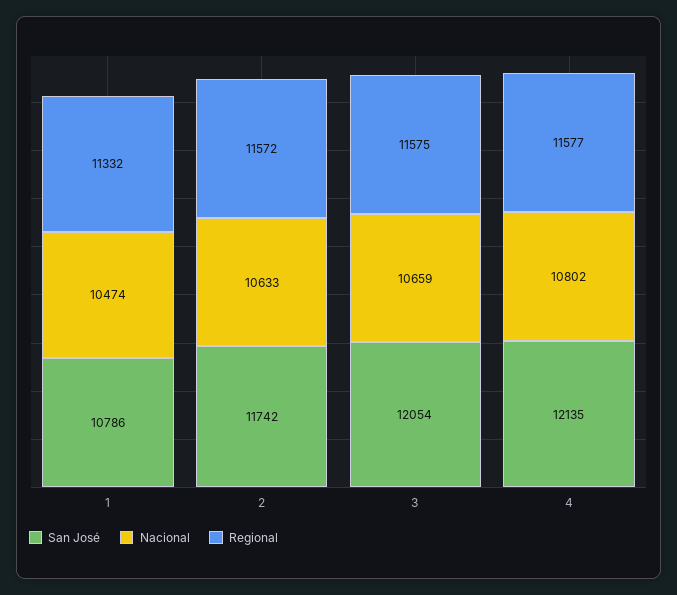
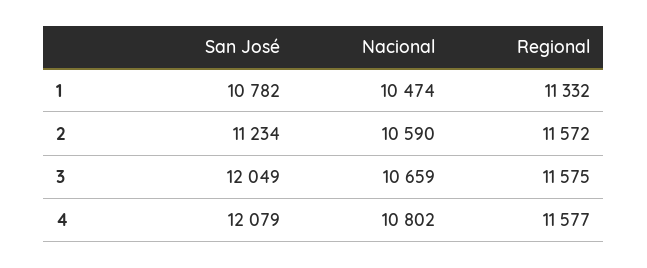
  {
    "San José": {
-     "1": 10786,
+     "1": 10782,
-     "2": 11742,
+     "2": 11234,
-     "3": 12054,
+     "3": 12049,
-     "4": 12135
+     "4": 12079
    },
    "Nacional": {
      "1": 10474,
-     "2": 10633,
+     "2": 10590,
      "3": 10659,
      "4": 10802
    },
    "Regional": {
      "1": 11332,
      "2": 11572,
      "3": 11575,
      "4": 11577
    }
  }

